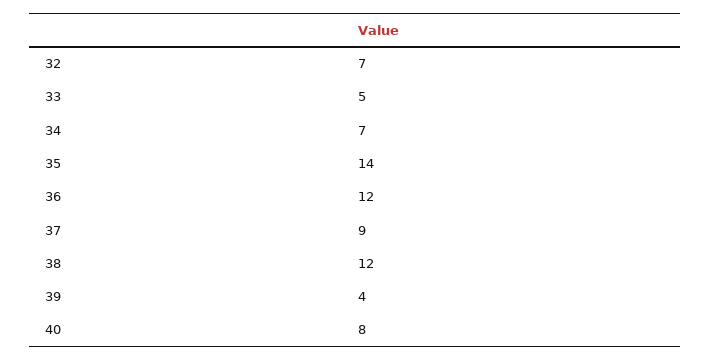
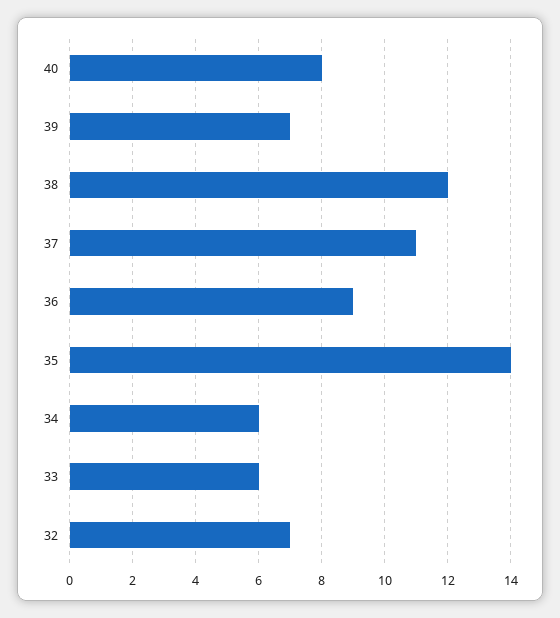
  {
    "32": 7,
-   "33": 5,
+   "33": 6,
-   "34": 7,
+   "34": 6,
    "35": 14,
-   "36": 12,
+   "36": 9,
-   "37": 9,
+   "37": 11,
    "38": 12,
-   "39": 4,
+   "39": 7,
    "40": 8
  }

